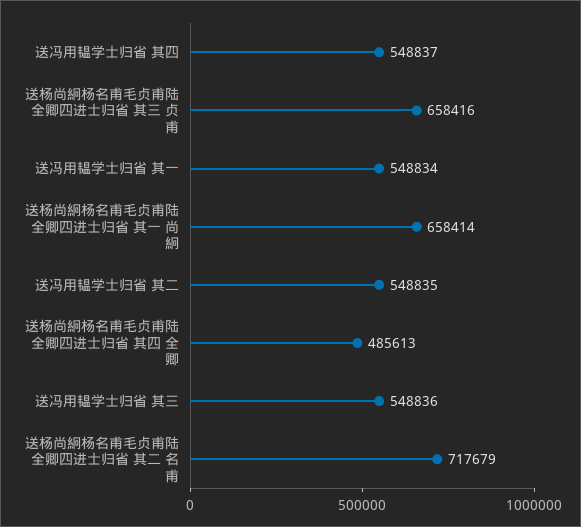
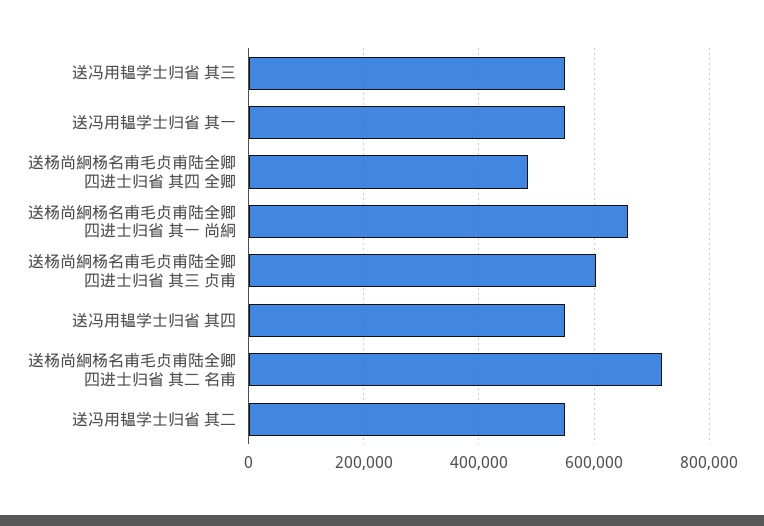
  {
    "送冯用韫学士归省 其四": 548837,
-   "送杨尚絅杨名甫毛贞甫陆全卿四进士归省 其三 贞甫": 658416,
+   "送杨尚絅杨名甫毛贞甫陆全卿四进士归省 其三 贞甫": 600000,
    "送冯用韫学士归省 其一": 548834,
    "送杨尚絅杨名甫毛贞甫陆全卿四进士归省 其一 尚絅": 658414,
    "送冯用韫学士归省 其二": 548835,
    "送杨尚絅杨名甫毛贞甫陆全卿四进士归省 其四 全卿": 485613,
    "送冯用韫学士归省 其三": 548836,
    "送杨尚絅杨名甫毛贞甫陆全卿四进士归省 其二 名甫": 717679
  }

